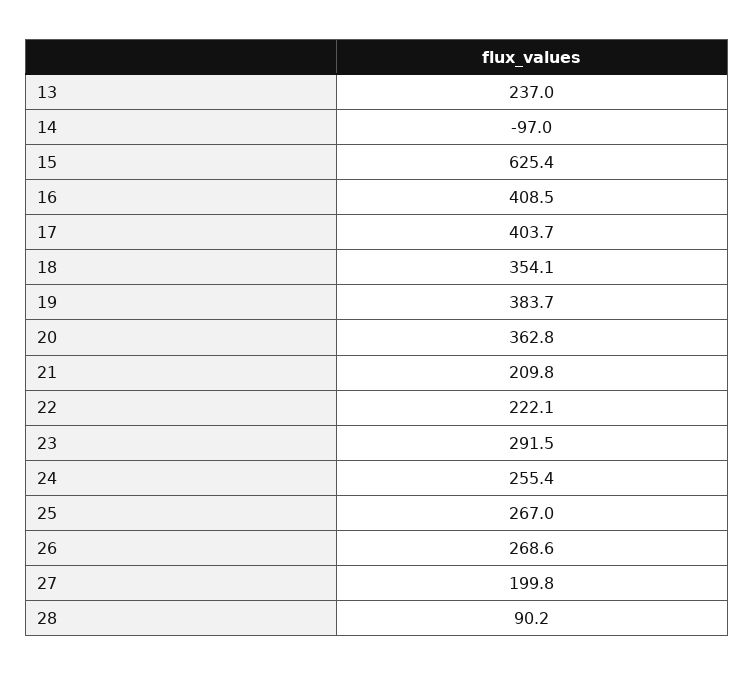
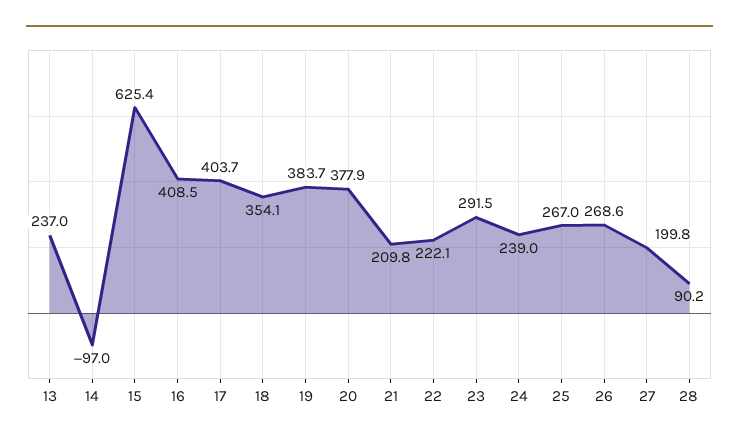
  {
    "13": 237,
    "14": -97,
    "15": 625.4,
    "16": 408.5,
    "17": 403.7,
    "18": 354.1,
    "19": 383.7,
-   "20": 362.8,
+   "20": 377.9,
    "21": 209.8,
    "22": 222.1,
    "23": 291.5,
-   "24": 255.4,
+   "24": 239,
    "25": 267,
    "26": 268.6,
    "27": 199.8,
    "28": 90.2
  }

